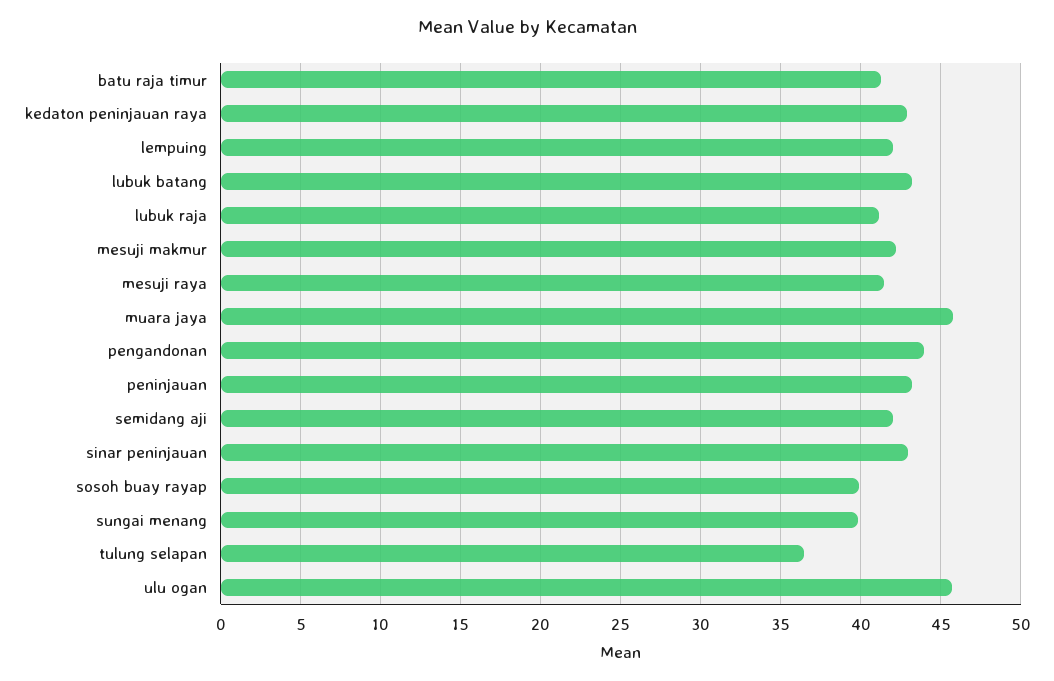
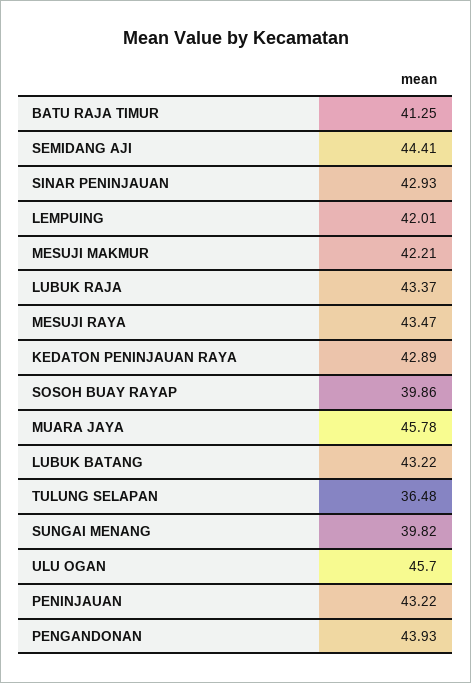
  {
    "batu raja timur": 41.25,
    "kedaton peninjauan raya": 42.89,
    "lempuing": 42.01,
    "lubuk batang": 43.22,
-   "lubuk raja": 41,
+   "lubuk raja": 43.37,
    "mesuji makmur": 42.21,
-   "mesuji raya": 41.5,
+   "mesuji raya": 43.47,
    "muara jaya": 45.78,
    "pengandonan": 43.93,
    "peninjauan": 43.22,
-   "semidang aji": 42,
+   "semidang aji": 44.41,
    "sinar peninjauan": 42.93,
    "sosoh buay rayap": 39.86,
    "sungai menang": 39.82,
    "tulung selapan": 36.48,
    "ulu ogan": 45.7
  }

